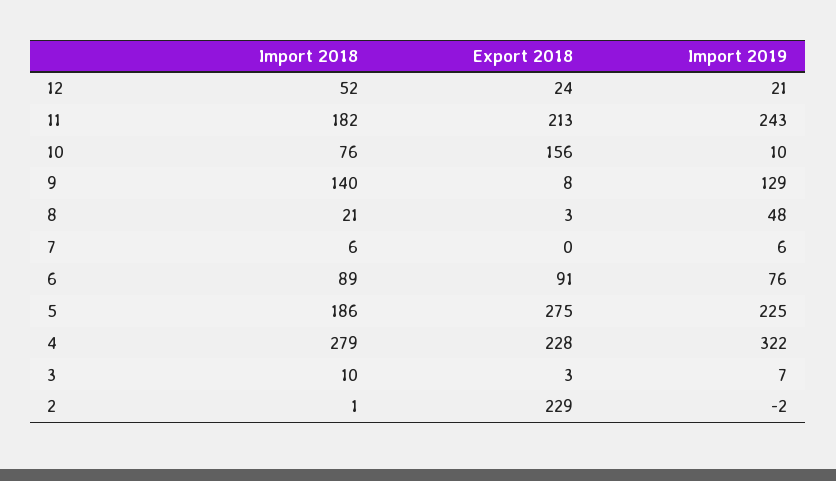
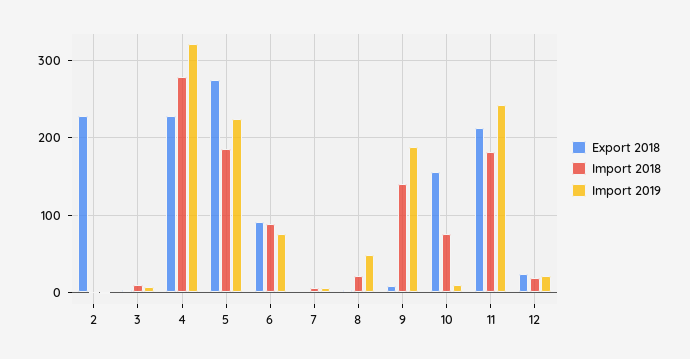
  {
    "Import 2018": {
-     "12": 52,
+     "12": 20,
      "11": 182,
      "10": 76,
      "9": 140,
      "8": 21,
      "7": 6,
      "6": 89,
      "5": 186,
      "4": 279,
      "3": 10,
      "2": 1
    },
    "Export 2018": {
      "12": 24,
      "11": 213,
      "10": 156,
      "9": 8,
      "8": 3,
      "7": 0,
      "6": 91,
      "5": 275,
      "4": 228,
      "3": 3,
      "2": 229
    },
    "Import 2019": {
      "12": 21,
      "11": 243,
      "10": 10,
-     "9": 129,
+     "9": 190,
      "8": 48,
      "7": 6,
      "6": 76,
      "5": 225,
      "4": 322,
      "3": 7,
      "2": -2
    }
  }

